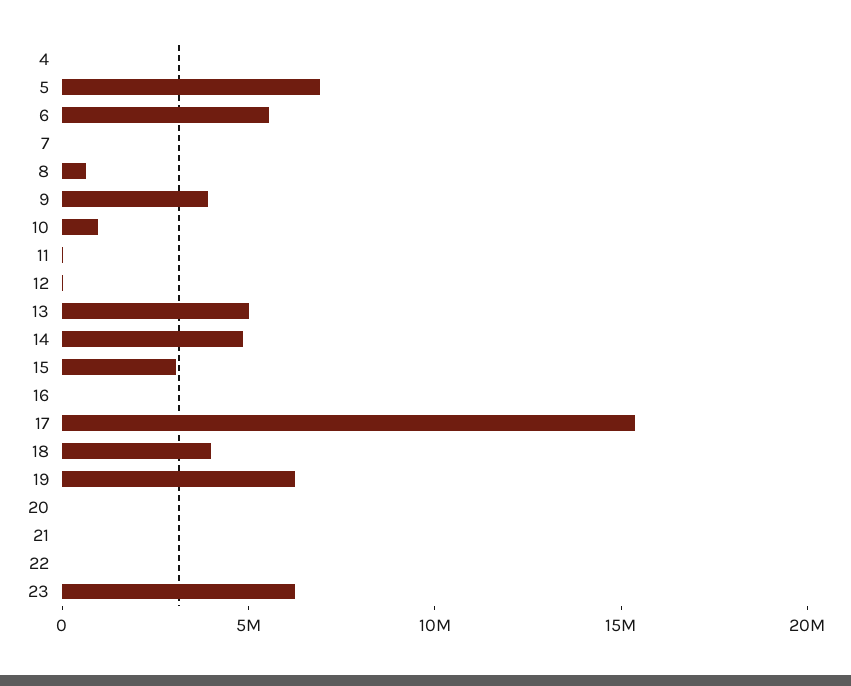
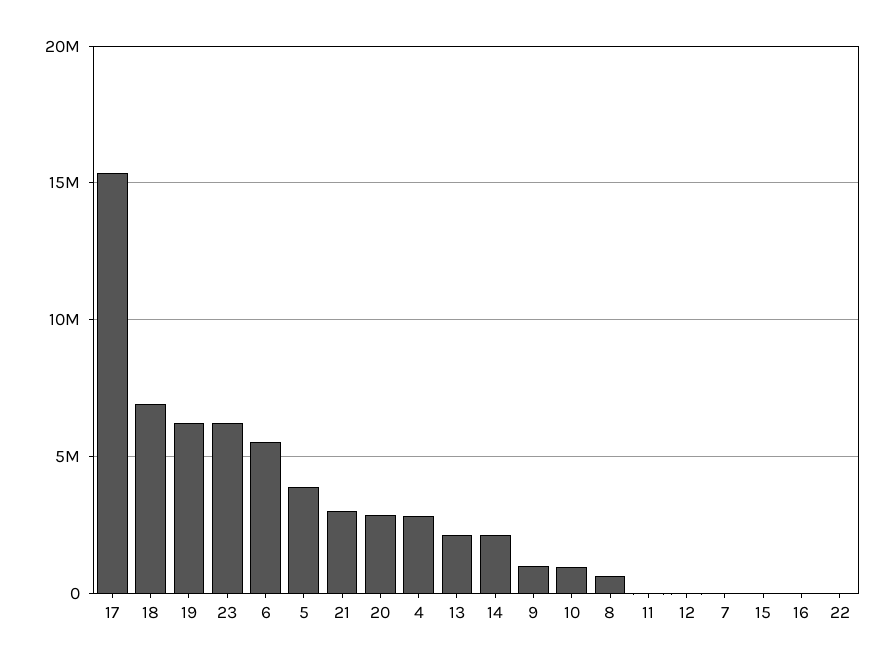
  {
-   "4": 0,
+   "4": 3000000,
-   "5": 7000000,
+   "5": 4000000,
    "6": 5500000,
    "7": 0,
    "8": 500000,
-   "9": 4000000,
+   "9": 1000000,
    "10": 1000000,
    "11": 0,
    "12": 0,
-   "13": 5000000,
+   "13": 2000000,
-   "14": 5000000,
+   "14": 2000000,
-   "15": 3000000,
+   "15": 0,
    "16": 0,
    "17": 15500000,
-   "18": 4000000,
+   "18": 7000000,
    "19": 6000000,
-   "20": 0,
+   "20": 3000000,
-   "21": 0,
+   "21": 3000000,
    "22": 0,
    "23": 6000000
  }

